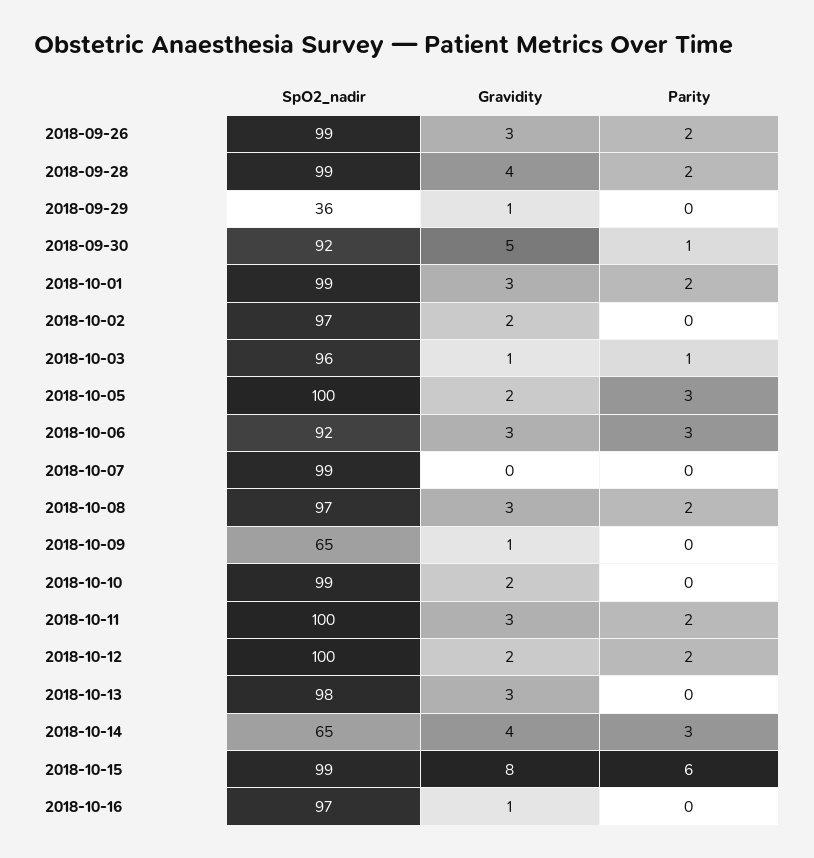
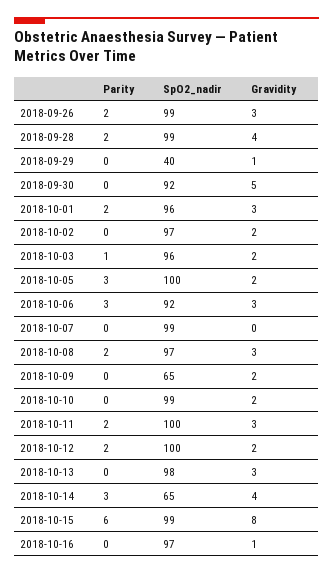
  {
    "SpO2_nadir": {
      "2018-09-26": 99,
      "2018-09-28": 99,
-     "2018-09-29": 36,
+     "2018-09-29": 40,
      "2018-09-30": 92,
-     "2018-10-01": 99,
+     "2018-10-01": 96,
      "2018-10-02": 97,
      "2018-10-03": 96,
      "2018-10-05": 100,
      "2018-10-06": 92,
      "2018-10-07": 99,
      "2018-10-08": 97,
      "2018-10-09": 65,
      "2018-10-10": 99,
      "2018-10-11": 100,
      "2018-10-12": 100,
      "2018-10-13": 98,
      "2018-10-14": 65,
      "2018-10-15": 99,
      "2018-10-16": 97
    },
    "Gravidity": {
      "2018-09-26": 3,
      "2018-09-28": 4,
      "2018-09-29": 1,
      "2018-09-30": 5,
      "2018-10-01": 3,
      "2018-10-02": 2,
-     "2018-10-03": 1,
+     "2018-10-03": 2,
      "2018-10-05": 2,
      "2018-10-06": 3,
      "2018-10-07": 0,
      "2018-10-08": 3,
-     "2018-10-09": 1,
+     "2018-10-09": 2,
      "2018-10-10": 2,
      "2018-10-11": 3,
      "2018-10-12": 2,
      "2018-10-13": 3,
      "2018-10-14": 4,
      "2018-10-15": 8,
      "2018-10-16": 1
    },
    "Parity": {
      "2018-09-26": 2,
      "2018-09-28": 2,
      "2018-09-29": 0,
-     "2018-09-30": 1,
+     "2018-09-30": 0,
      "2018-10-01": 2,
      "2018-10-02": 0,
      "2018-10-03": 1,
      "2018-10-05": 3,
      "2018-10-06": 3,
      "2018-10-07": 0,
      "2018-10-08": 2,
      "2018-10-09": 0,
      "2018-10-10": 0,
      "2018-10-11": 2,
      "2018-10-12": 2,
      "2018-10-13": 0,
      "2018-10-14": 3,
      "2018-10-15": 6,
      "2018-10-16": 0
    }
  }

